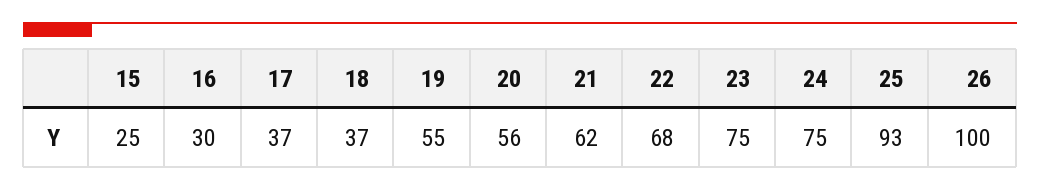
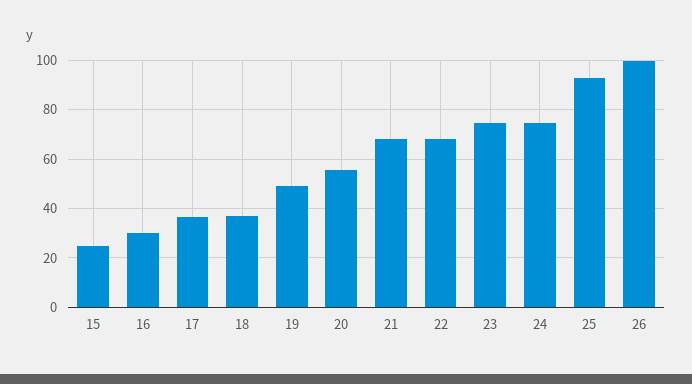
  {
    "15": 25,
    "16": 30,
    "17": 37,
    "18": 37,
-   "19": 55,
+   "19": 50,
    "20": 56,
-   "21": 62,
+   "21": 67.5,
    "22": 68,
    "23": 75,
    "24": 75,
    "25": 93,
    "26": 100
  }

